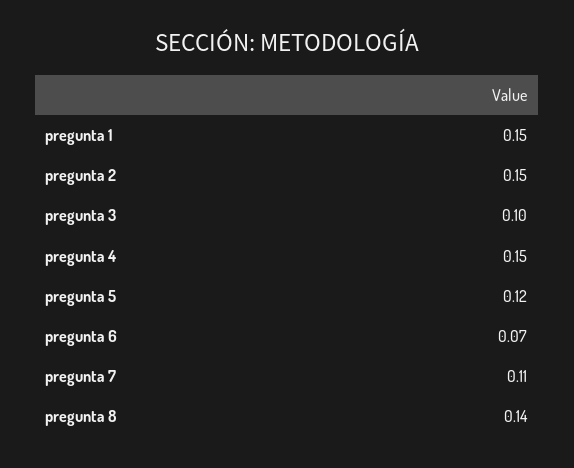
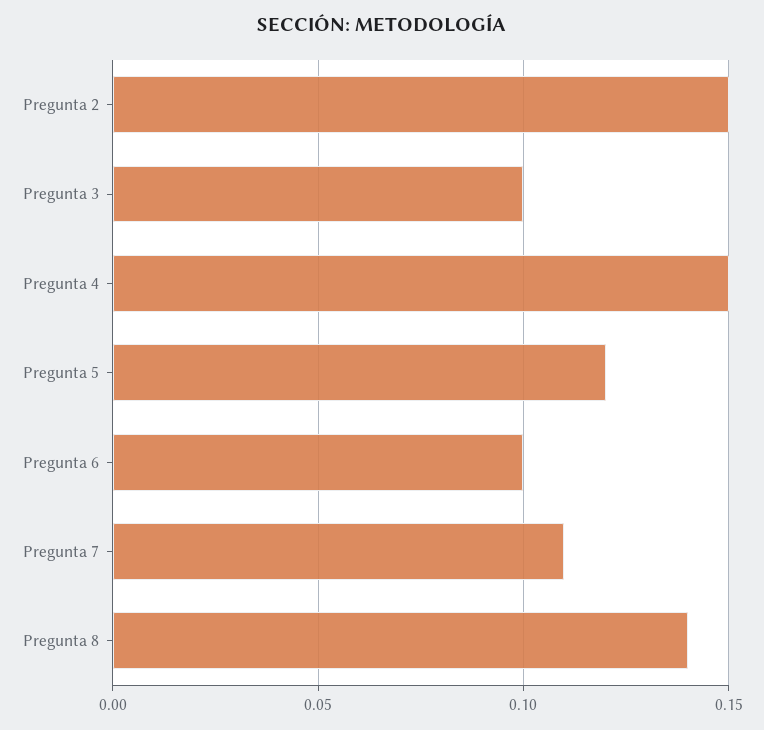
  {
-   "pregunta 1": 0.15,
    "pregunta 2": 0.15,
    "pregunta 3": 0.1,
    "pregunta 4": 0.15,
    "pregunta 5": 0.12,
-   "pregunta 6": 0.07,
+   "pregunta 6": 0.1,
    "pregunta 7": 0.11,
    "pregunta 8": 0.14
  }

